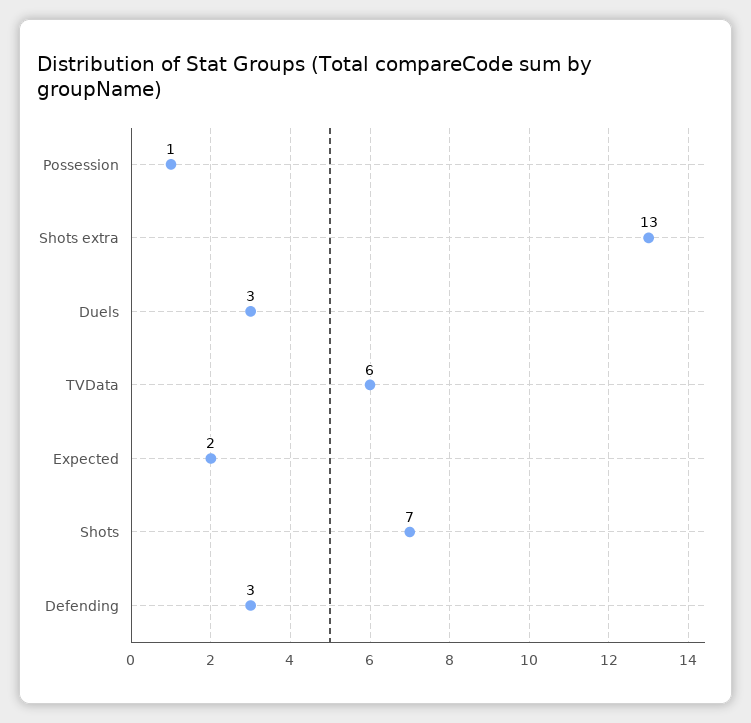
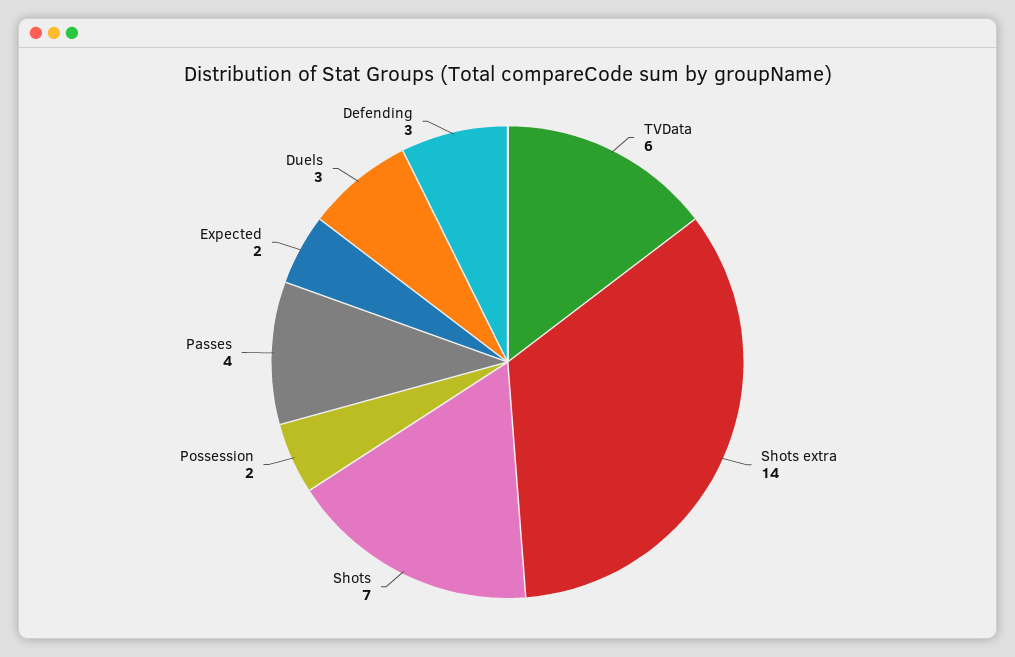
  {
-   "Possession": 1,
+   "Possession": 2,
-   "Shots extra": 13,
+   "Shots extra": 14,
    "Duels": 3,
    "TVData": 6,
    "Expected": 2,
    "Shots": 7,
-   "Defending": 3
+   "Defending": 3,
+   "Passes": 4
  }

